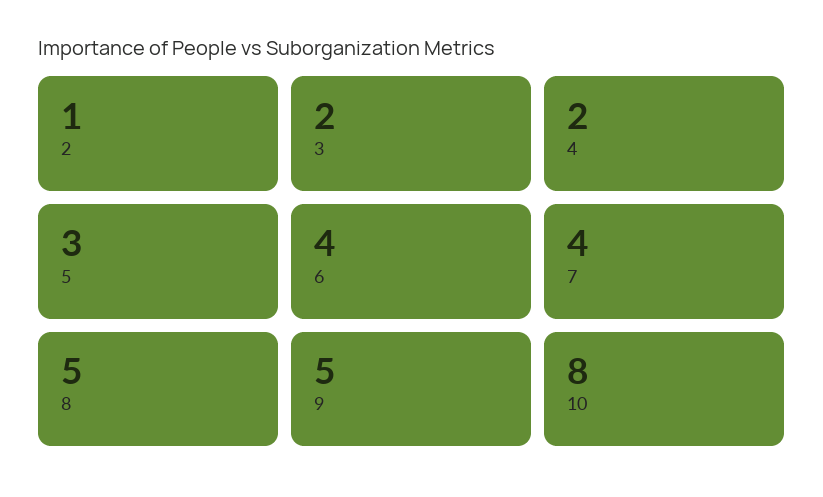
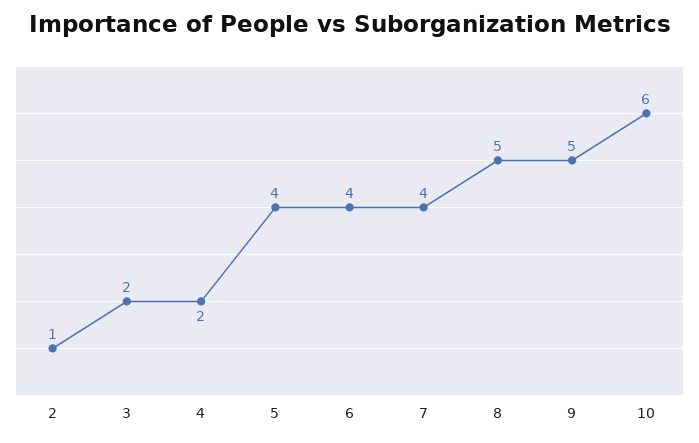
  {
    "2": 1,
    "3": 2,
    "4": 2,
-   "5": 3,
+   "5": 4,
    "6": 4,
    "7": 4,
    "8": 5,
    "9": 5,
-   "10": 8
+   "10": 6
  }

